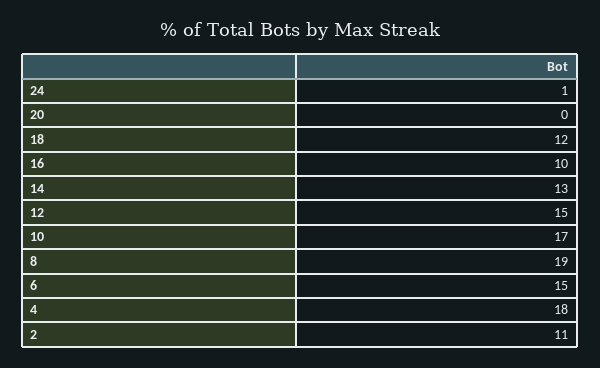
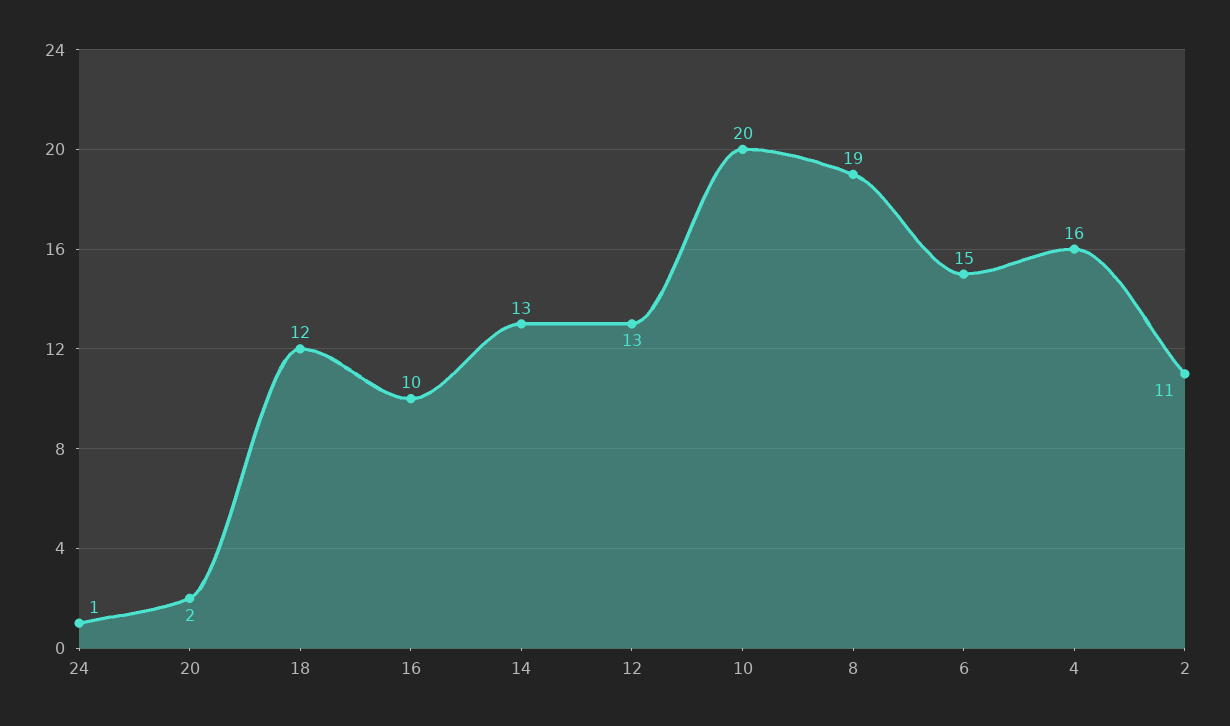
  {
    "24": 1,
-   "20": 0,
+   "20": 2,
    "18": 12,
    "16": 10,
    "14": 13,
-   "12": 15,
+   "12": 13,
-   "10": 17,
+   "10": 20,
    "8": 19,
    "6": 15,
-   "4": 18,
+   "4": 16,
    "2": 11
  }

